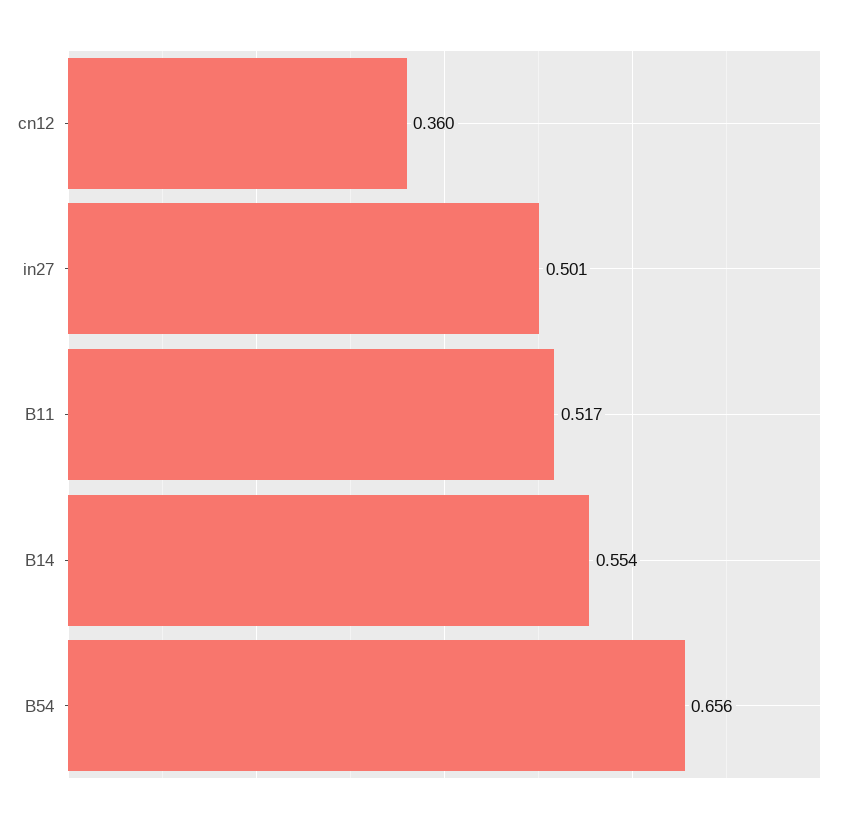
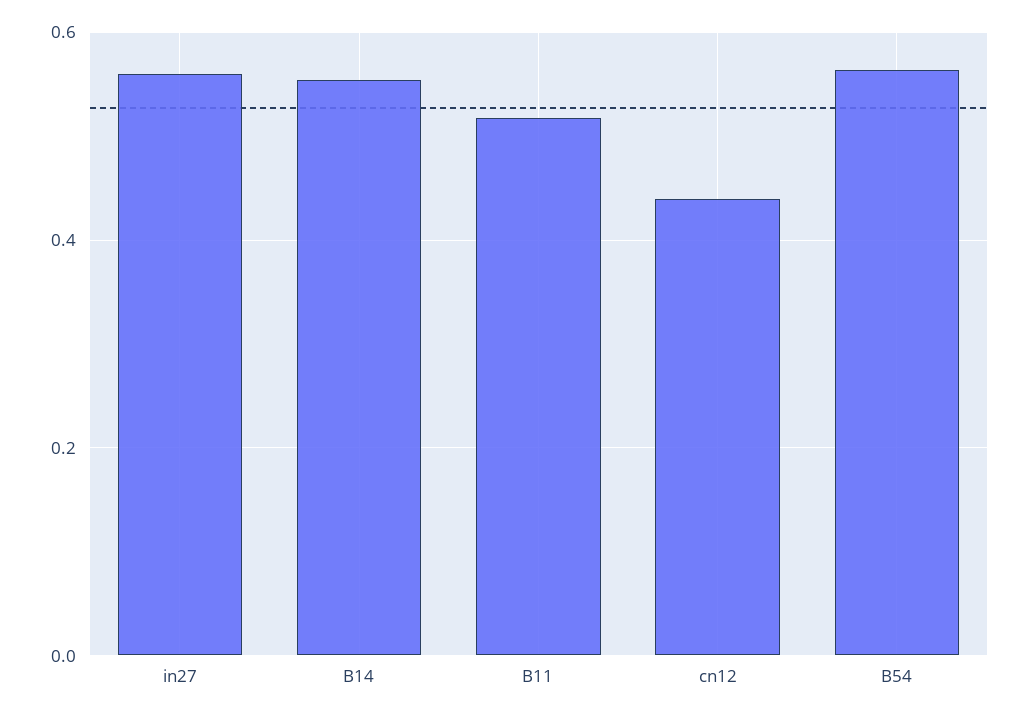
  {
-   "cn12": 0.36,
+   "cn12": 0.44,
-   "in27": 0.501,
+   "in27": 0.56,
    "B11": 0.517,
    "B14": 0.554,
-   "B54": 0.656
+   "B54": 0.56
  }

